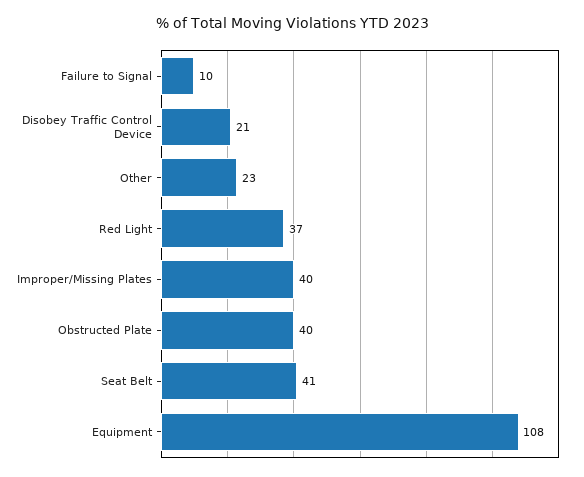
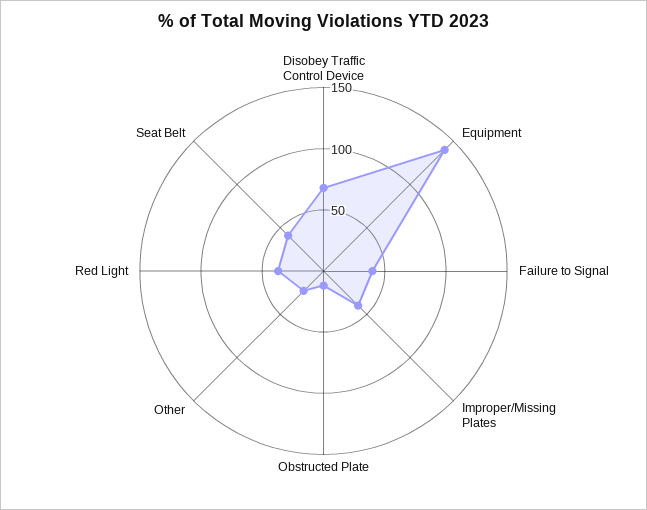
  {
-   "Failure to Signal": 10,
+   "Failure to Signal": 40,
-   "Disobey Traffic Control Device": 21,
+   "Disobey Traffic Control Device": 70,
    "Other": 23,
    "Red Light": 37,
    "Improper/Missing Plates": 40,
-   "Obstructed Plate": 40,
+   "Obstructed Plate": 10,
    "Seat Belt": 41,
-   "Equipment": 108
+   "Equipment": 140
  }

